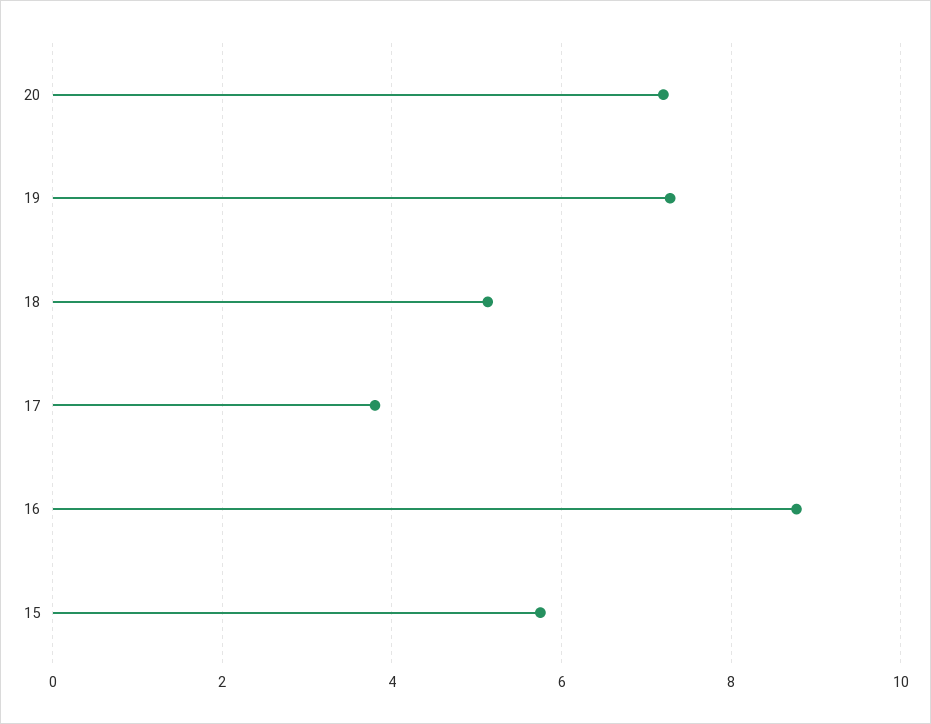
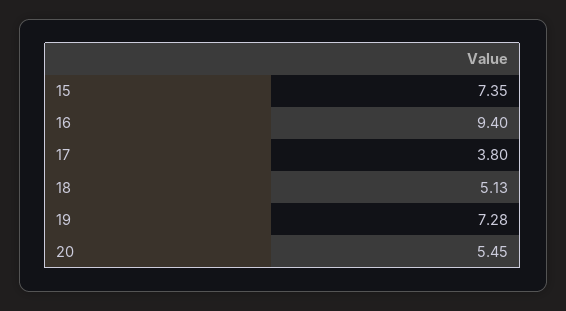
  {
-   "20": 7.2,
+   "20": 5.45,
    "19": 7.28,
    "18": 5.13,
    "17": 3.8,
-   "16": 8.8,
+   "16": 9.4,
-   "15": 5.8
+   "15": 7.35
  }

